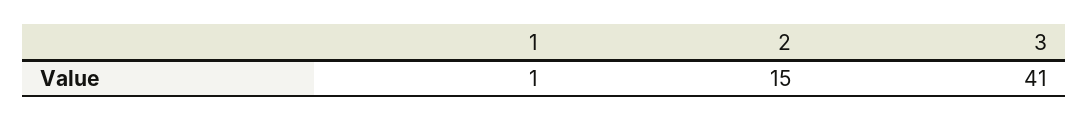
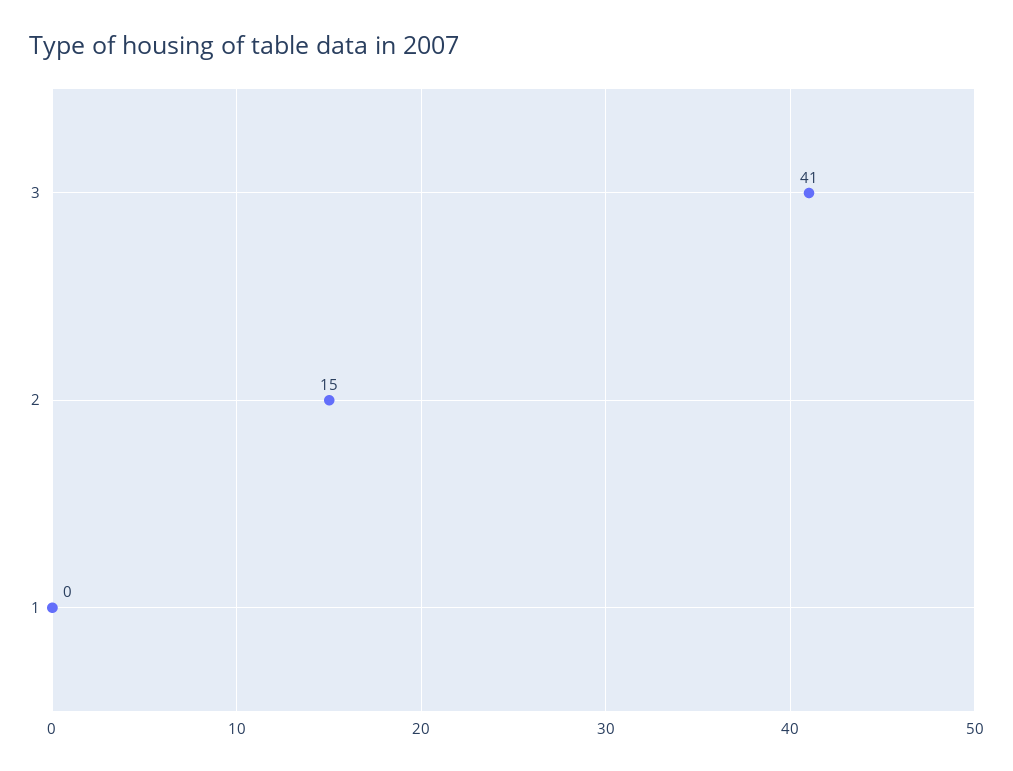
  {
-   "1": 1,
+   "1": 0,
    "2": 15,
    "3": 41
  }

